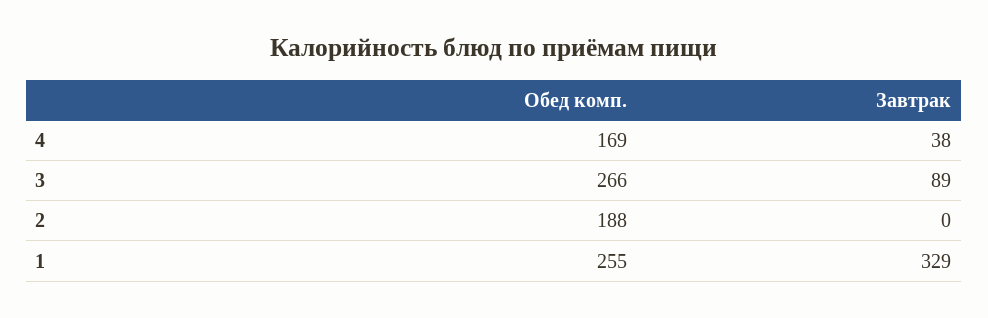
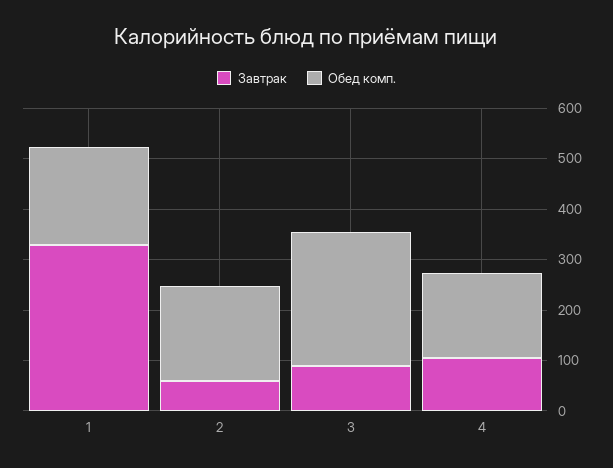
  {
    "Обед комп.": {
      "4": 169,
      "3": 266,
      "2": 188,
-     "1": 255
+     "1": 200
    },
    "Завтрак": {
-     "4": 38,
+     "4": 100,
      "3": 89,
-     "2": 0,
+     "2": 60,
      "1": 329
    }
  }

